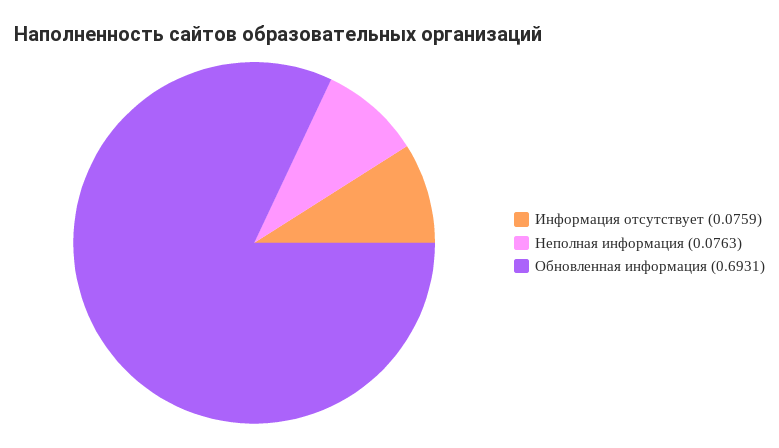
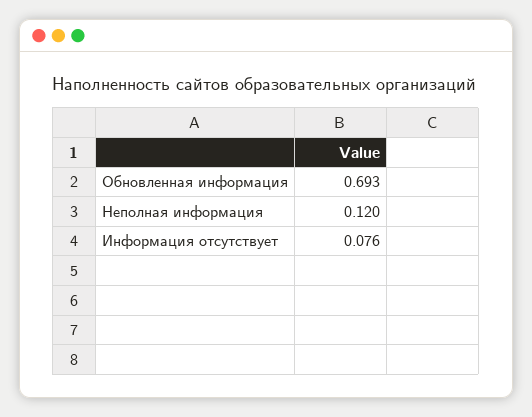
  {
    "Информация отсутствует": 0.0759,
-   "Неполная информация": 0.0763,
+   "Неполная информация": 0.12,
    "Обновленная информация": 0.6931
  }

